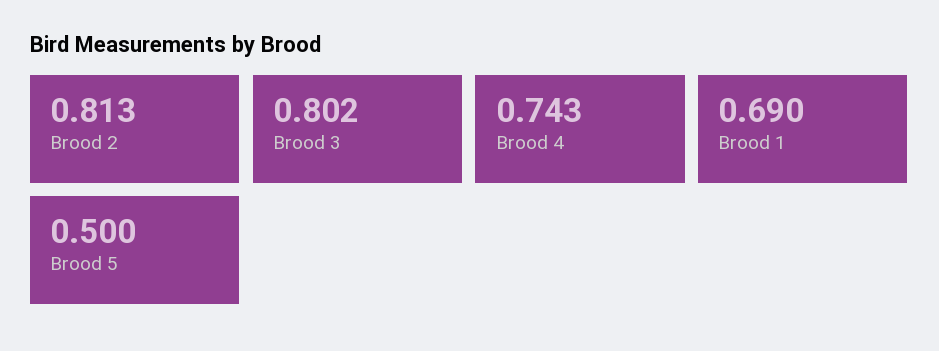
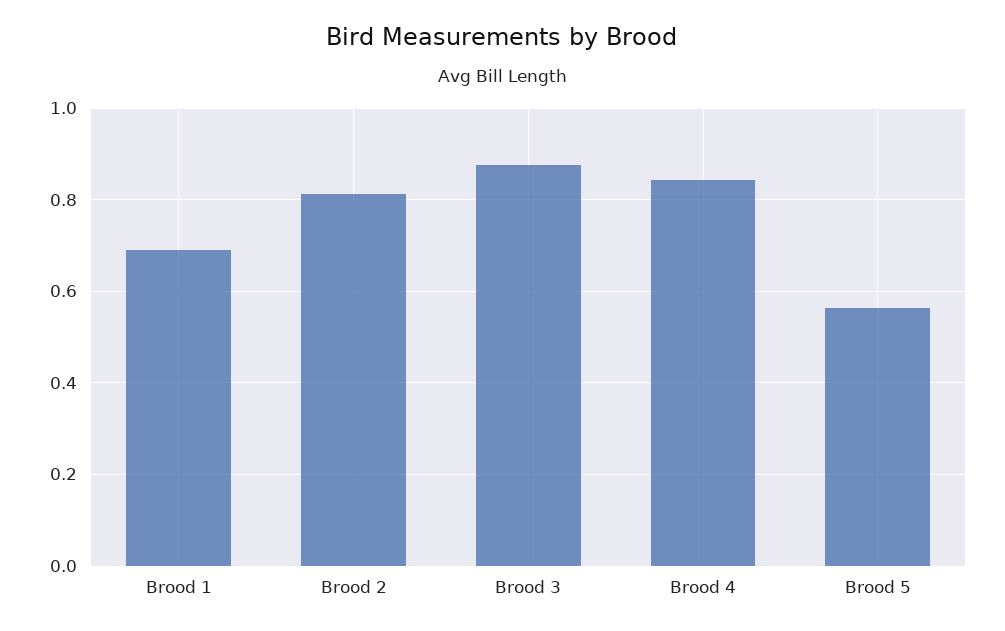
  {
    "Brood 2": 0.813,
-   "Brood 3": 0.802,
+   "Brood 3": 0.88,
-   "Brood 4": 0.743,
+   "Brood 4": 0.84,
    "Brood 1": 0.69,
-   "Brood 5": 0.5
+   "Brood 5": 0.56
  }

